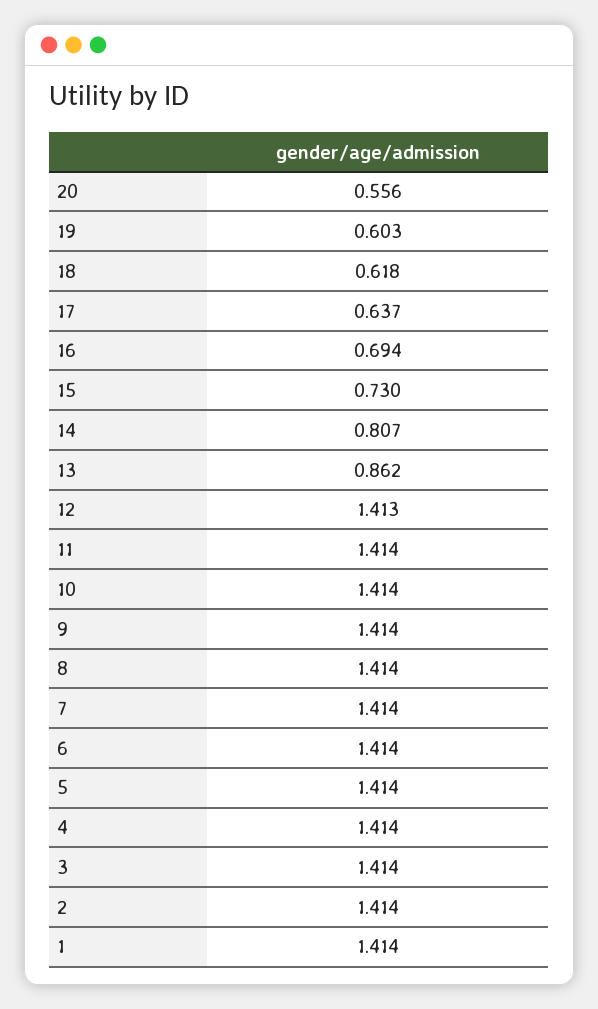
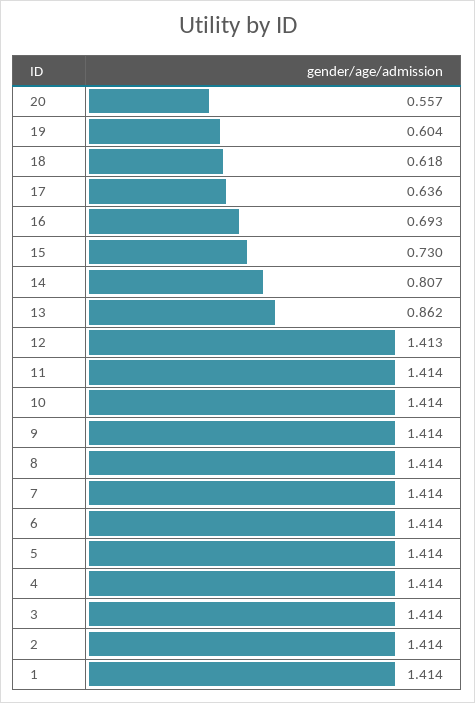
  {
-   "20": 0.556,
+   "20": 0.557,
-   "19": 0.603,
+   "19": 0.604,
    "18": 0.618,
-   "17": 0.637,
+   "17": 0.636,
-   "16": 0.694,
+   "16": 0.693,
    "15": 0.73,
    "14": 0.807,
    "13": 0.862,
    "12": 1.413,
    "11": 1.414,
    "10": 1.414,
    "9": 1.414,
    "8": 1.414,
    "7": 1.414,
    "6": 1.414,
    "5": 1.414,
    "4": 1.414,
    "3": 1.414,
    "2": 1.414,
    "1": 1.414
  }

